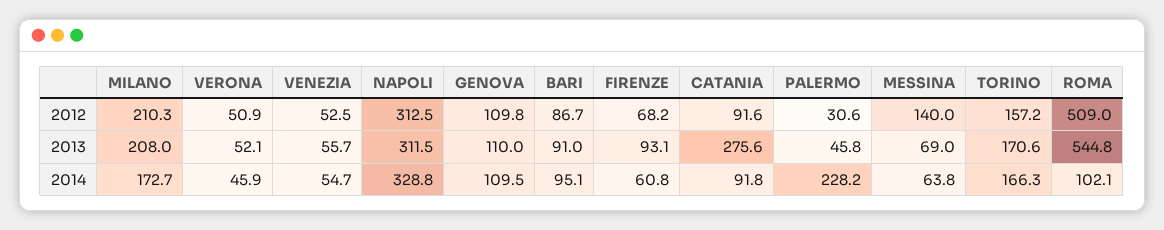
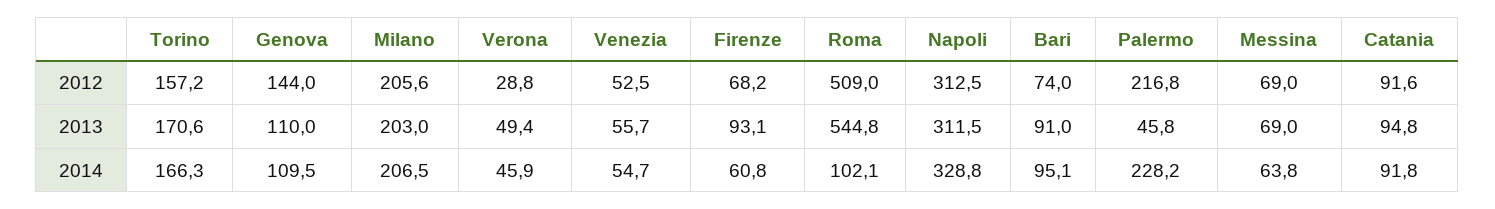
  {
    "MILANO": {
-     "2012": 210.3,
+     "2012": 205.6,
-     "2013": 208,
+     "2013": 203,
-     "2014": 172.7
+     "2014": 206.5
    },
    "VERONA": {
-     "2012": 50.9,
+     "2012": 28.8,
-     "2013": 52.1,
+     "2013": 49.4,
      "2014": 45.9
    },
    "VENEZIA": {
      "2012": 52.5,
      "2013": 55.7,
      "2014": 54.7
    },
    "NAPOLI": {
      "2012": 312.5,
      "2013": 311.5,
      "2014": 328.8
    },
    "GENOVA": {
-     "2012": 109.8,
+     "2012": 144,
      "2013": 110,
      "2014": 109.5
    },
    "BARI": {
-     "2012": 86.7,
+     "2012": 74,
      "2013": 91,
      "2014": 95.1
    },
    "FIRENZE": {
      "2012": 68.2,
      "2013": 93.1,
      "2014": 60.8
    },
    "CATANIA": {
      "2012": 91.6,
-     "2013": 275.6,
+     "2013": 94.8,
      "2014": 91.8
    },
    "PALERMO": {
-     "2012": 30.6,
+     "2012": 216.8,
      "2013": 45.8,
      "2014": 228.2
    },
    "MESSINA": {
-     "2012": 140,
+     "2012": 69,
      "2013": 69,
      "2014": 63.8
    },
    "TORINO": {
      "2012": 157.2,
      "2013": 170.6,
      "2014": 166.3
    },
    "ROMA": {
      "2012": 509,
      "2013": 544.8,
      "2014": 102.1
    }
  }

